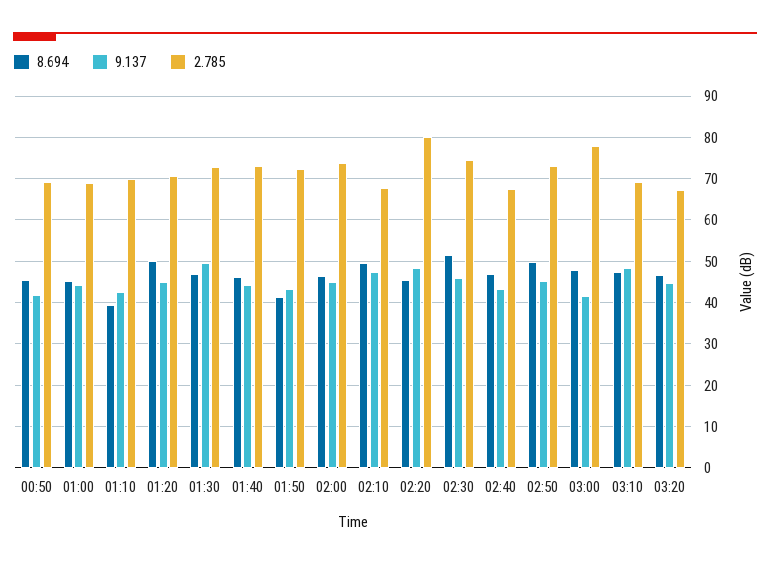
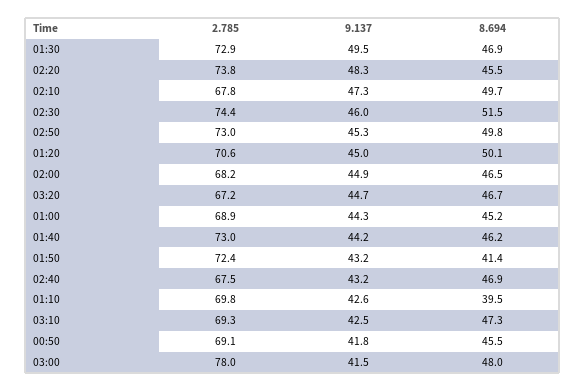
  {
    "8.694": {
      "00:50": 45.5,
      "01:00": 45.2,
      "01:10": 39.5,
      "01:20": 50.1,
      "01:30": 46.9,
      "01:40": 46.2,
      "01:50": 41.4,
      "02:00": 46.5,
      "02:10": 49.7,
      "02:20": 45.5,
      "02:30": 51.5,
      "02:40": 46.9,
      "02:50": 49.8,
      "03:00": 48,
      "03:10": 47.3,
      "03:20": 46.7
    },
    "9.137": {
      "00:50": 41.8,
      "01:00": 44.3,
      "01:10": 42.6,
      "01:20": 45,
      "01:30": 49.5,
      "01:40": 44.2,
      "01:50": 43.2,
      "02:00": 44.9,
      "02:10": 47.3,
      "02:20": 48.3,
      "02:30": 46,
      "02:40": 43.2,
      "02:50": 45.3,
      "03:00": 41.5,
-     "03:10": 48,
+     "03:10": 42.5,
      "03:20": 44.7
    },
    "2.785": {
      "00:50": 69.1,
      "01:00": 68.9,
      "01:10": 69.8,
      "01:20": 70.6,
      "01:30": 72.9,
      "01:40": 73,
      "01:50": 72.4,
-     "02:00": 74,
+     "02:00": 68.2,
      "02:10": 67.8,
-     "02:20": 80,
+     "02:20": 73.8,
      "02:30": 74.4,
      "02:40": 67.5,
      "02:50": 73,
      "03:00": 78,
      "03:10": 69.3,
      "03:20": 67.2
    }
  }

